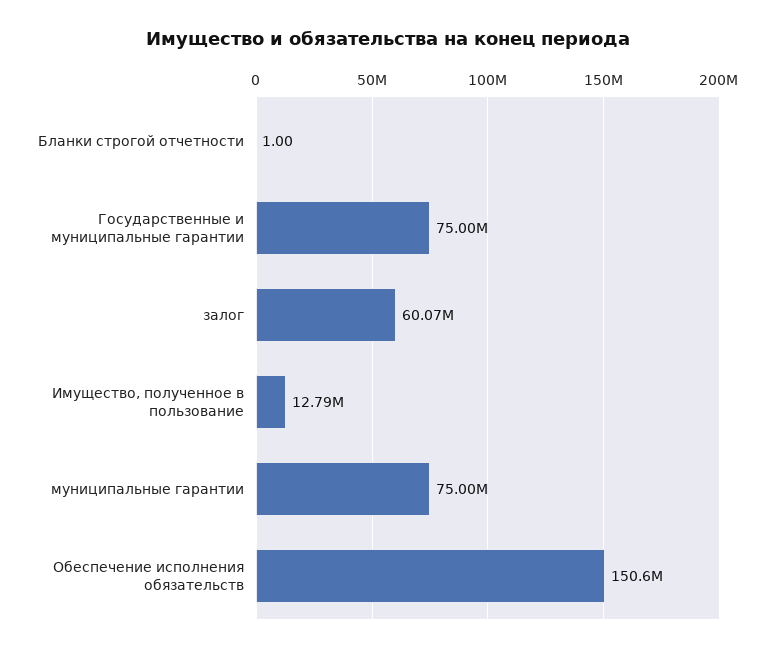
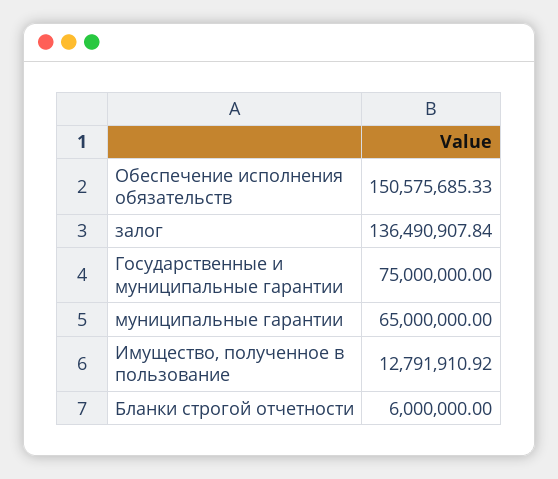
  {
-   "Бланки строгой отчетности": 1,
+   "Бланки строгой отчетности": 6000000,
    "Государственные и муниципальные гарантии": 75000000,
-   "залог": 60070000,
+   "залог": 136490907.84,
    "Имущество, полученное в пользование": 12791910.92,
-   "муниципальные гарантии": 75000000,
+   "муниципальные гарантии": 65000000,
    "Обеспечение исполнения обязательств": 150575685.33
  }

